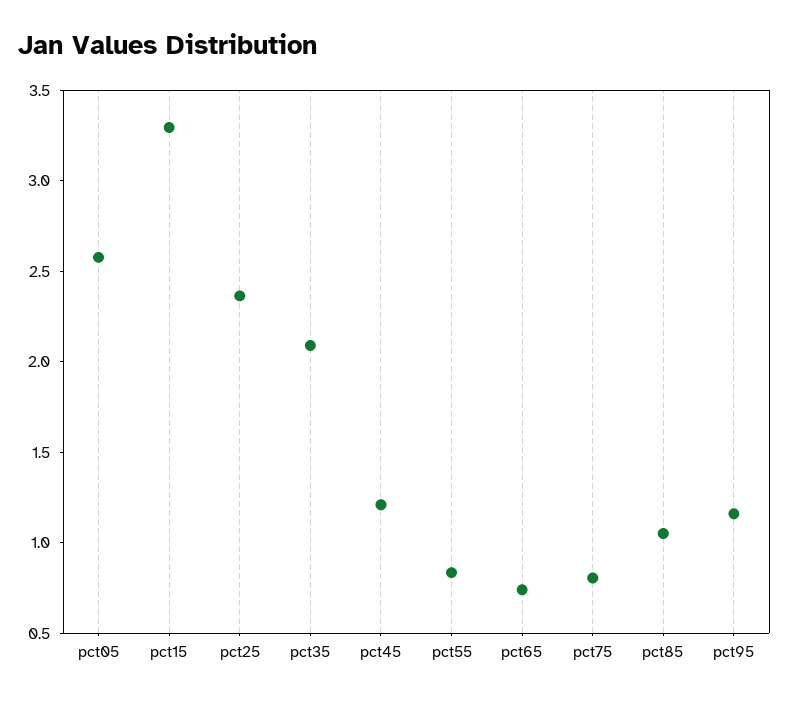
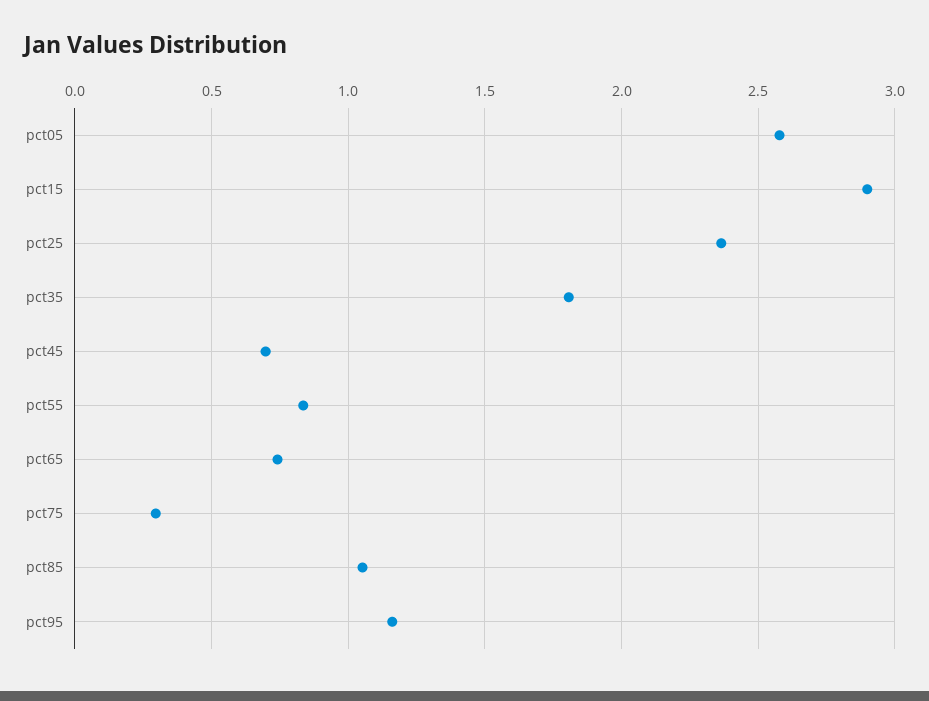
  {
    "pct05": 2.6,
-   "pct15": 3.3,
+   "pct15": 2.9,
    "pct25": 2.35,
-   "pct35": 2.1,
+   "pct35": 1.8,
-   "pct45": 1.2,
+   "pct45": 0.7,
    "pct55": 0.85,
    "pct65": 0.75,
-   "pct75": 0.8,
+   "pct75": 0.3,
    "pct85": 1.05,
    "pct95": 1.15
  }

